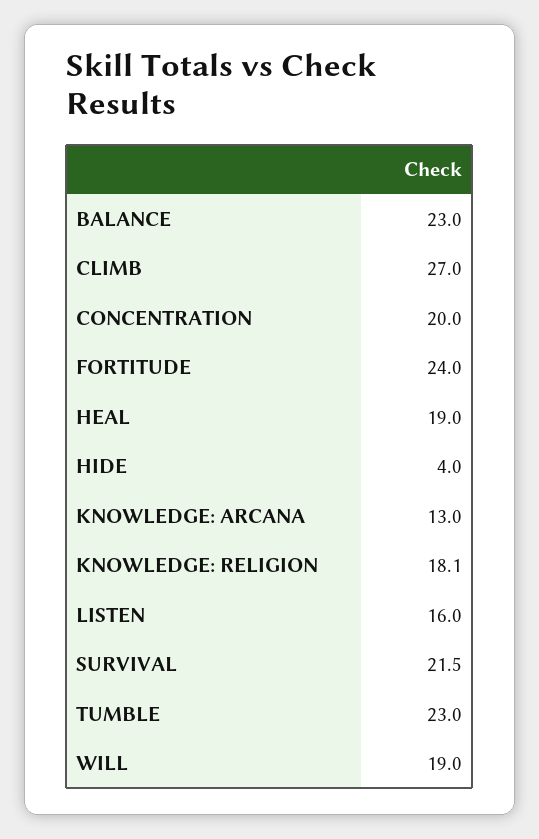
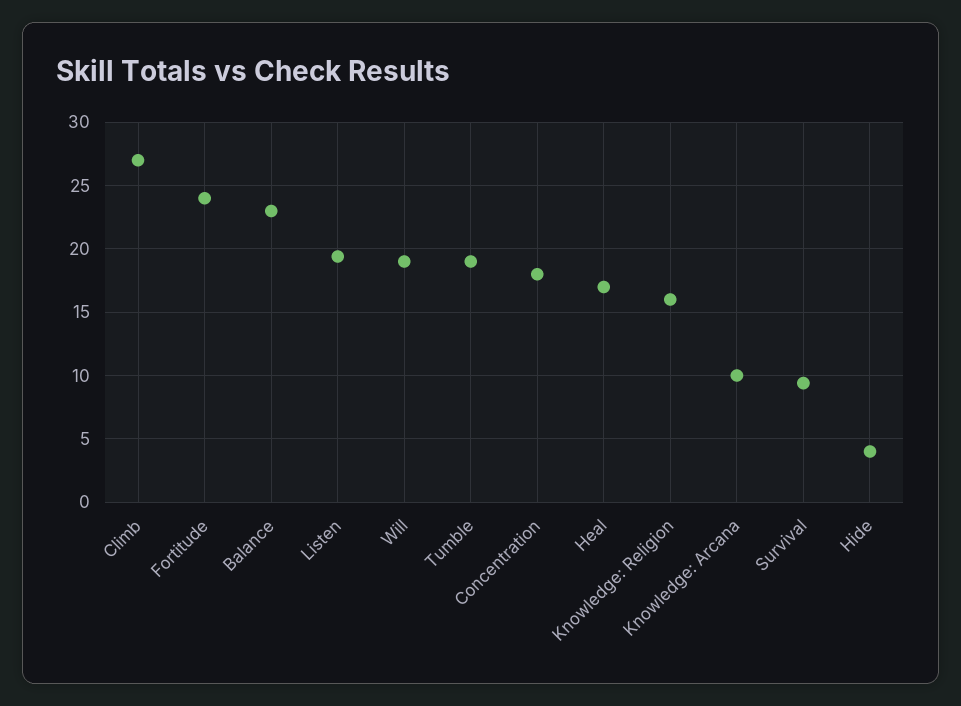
  {
    "BALANCE": 23,
    "CLIMB": 27,
-   "CONCENTRATION": 20,
+   "CONCENTRATION": 18,
    "FORTITUDE": 24,
-   "HEAL": 19,
+   "HEAL": 17,
    "HIDE": 4,
-   "KNOWLEDGE: ARCANA": 13,
+   "KNOWLEDGE: ARCANA": 10,
-   "KNOWLEDGE: RELIGION": 18.1,
+   "KNOWLEDGE: RELIGION": 16,
-   "LISTEN": 16,
+   "LISTEN": 19.5,
-   "SURVIVAL": 21.5,
+   "SURVIVAL": 9.5,
-   "TUMBLE": 23,
+   "TUMBLE": 19,
    "WILL": 19
  }

